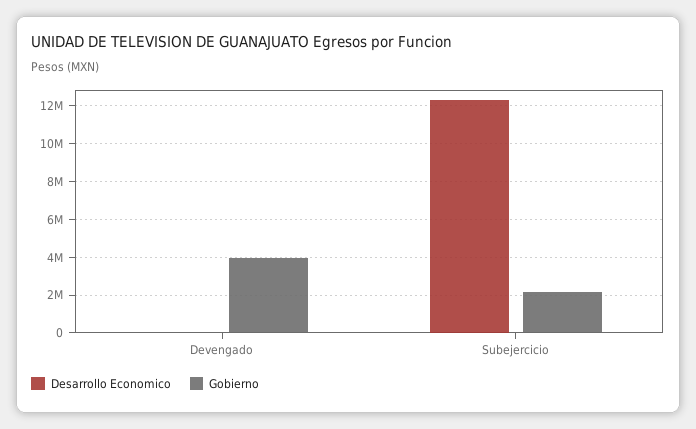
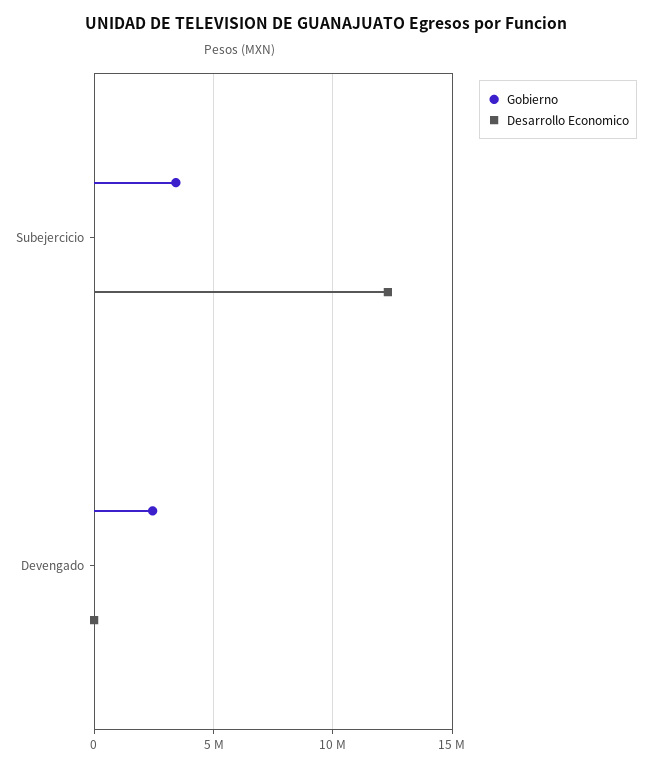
  {
    "Desarrollo Economico": {
      "Devengado": 0,
      "Subejercicio": 12500000
    },
    "Gobierno": {
-     "Devengado": 4000000,
+     "Devengado": 2500000,
-     "Subejercicio": 2000000
+     "Subejercicio": 3500000
    }
  }

